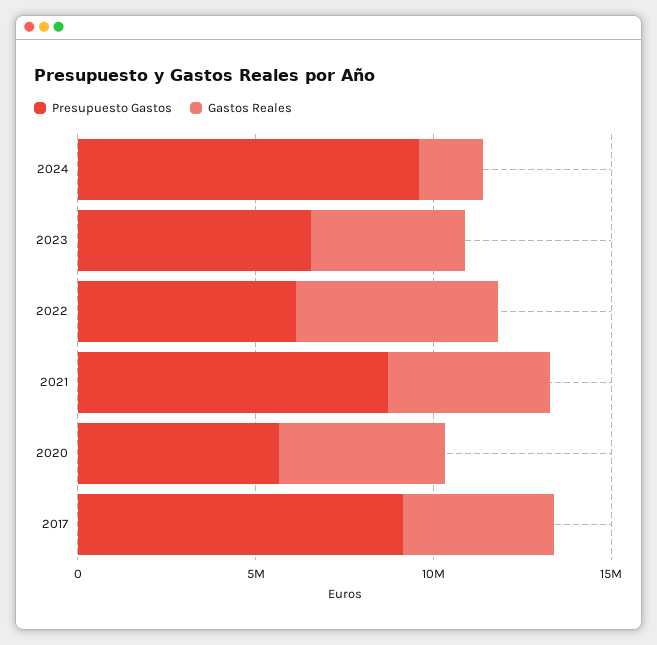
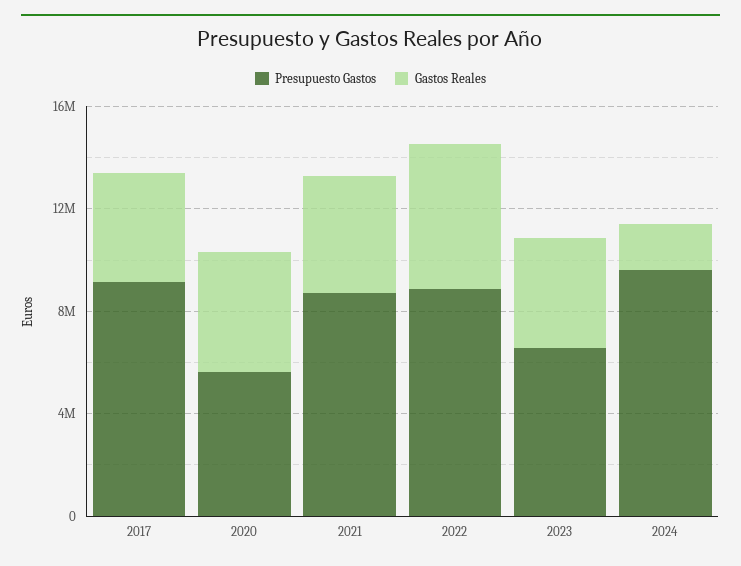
  {
    "Presupuesto Gastos": {
      "2024": 10000000,
      "2023": 7000000,
-     "2022": 6000000,
+     "2022": 9000000,
      "2021": 9000000,
      "2020": 6000000,
      "2017": 9000000
    },
    "Gastos Reales": {
      "2024": 2000000,
      "2023": 4000000,
      "2022": 6000000,
      "2021": 5000000,
      "2020": 5000000,
      "2017": 4000000
    }
  }

